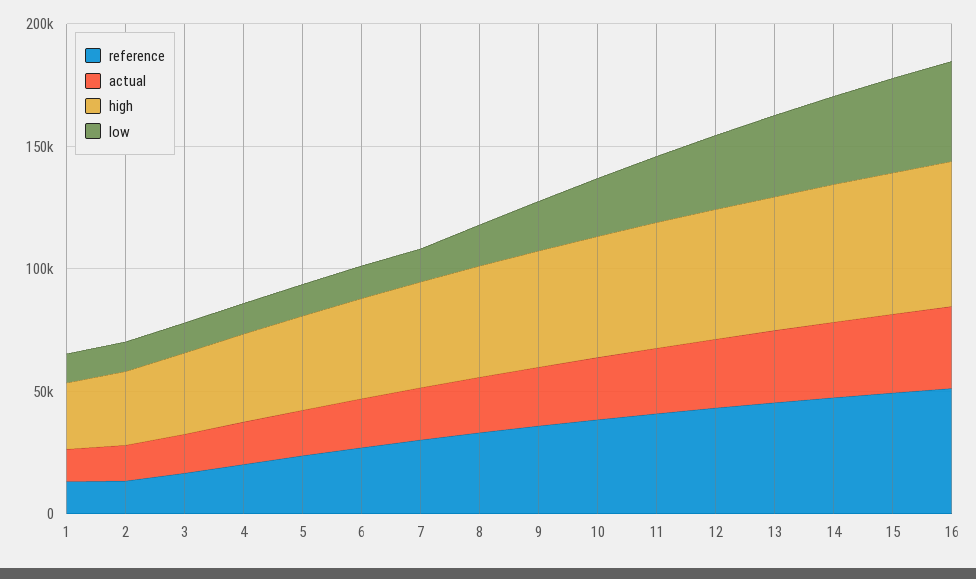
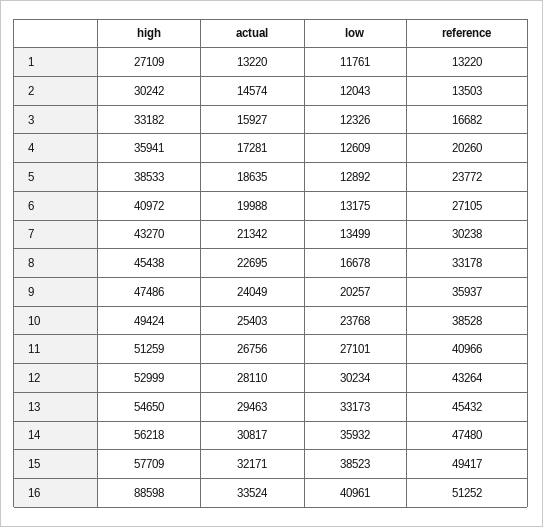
  {
    "reference": {
      "1": 13220,
      "2": 13503,
      "3": 16682,
      "4": 20260,
      "5": 23772,
      "6": 27105,
      "7": 30238,
      "8": 33178,
      "9": 35937,
      "10": 38528,
      "11": 40966,
      "12": 43264,
      "13": 45432,
      "14": 47480,
      "15": 49417,
      "16": 51252
    },
    "actual": {
      "1": 13220,
      "2": 14574,
      "3": 15927,
      "4": 17281,
      "5": 18635,
      "6": 19988,
      "7": 21342,
      "8": 22695,
      "9": 24049,
      "10": 25403,
      "11": 26756,
      "12": 28110,
      "13": 29463,
      "14": 30817,
      "15": 32171,
      "16": 33524
    },
    "high": {
      "1": 27109,
      "2": 30242,
      "3": 33182,
      "4": 35941,
      "5": 38533,
      "6": 40972,
      "7": 43270,
      "8": 45438,
      "9": 47486,
      "10": 49424,
      "11": 51259,
      "12": 52999,
      "13": 54650,
      "14": 56218,
      "15": 57709,
-     "16": 60000
+     "16": 88598
    },
    "low": {
      "1": 11761,
      "2": 12043,
      "3": 12326,
      "4": 12609,
      "5": 12892,
      "6": 13175,
      "7": 13499,
      "8": 16678,
      "9": 20257,
      "10": 23768,
      "11": 27101,
      "12": 30234,
      "13": 33173,
      "14": 35932,
      "15": 38523,
      "16": 40961
    }
  }

